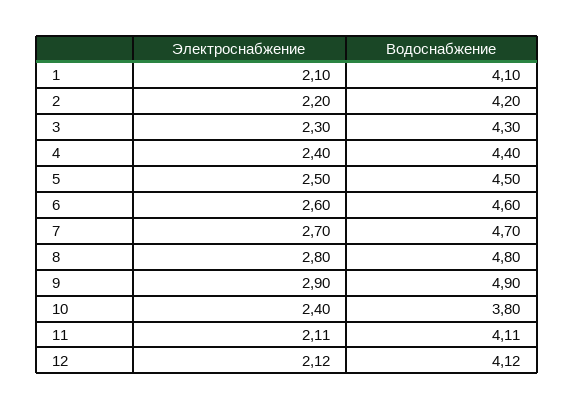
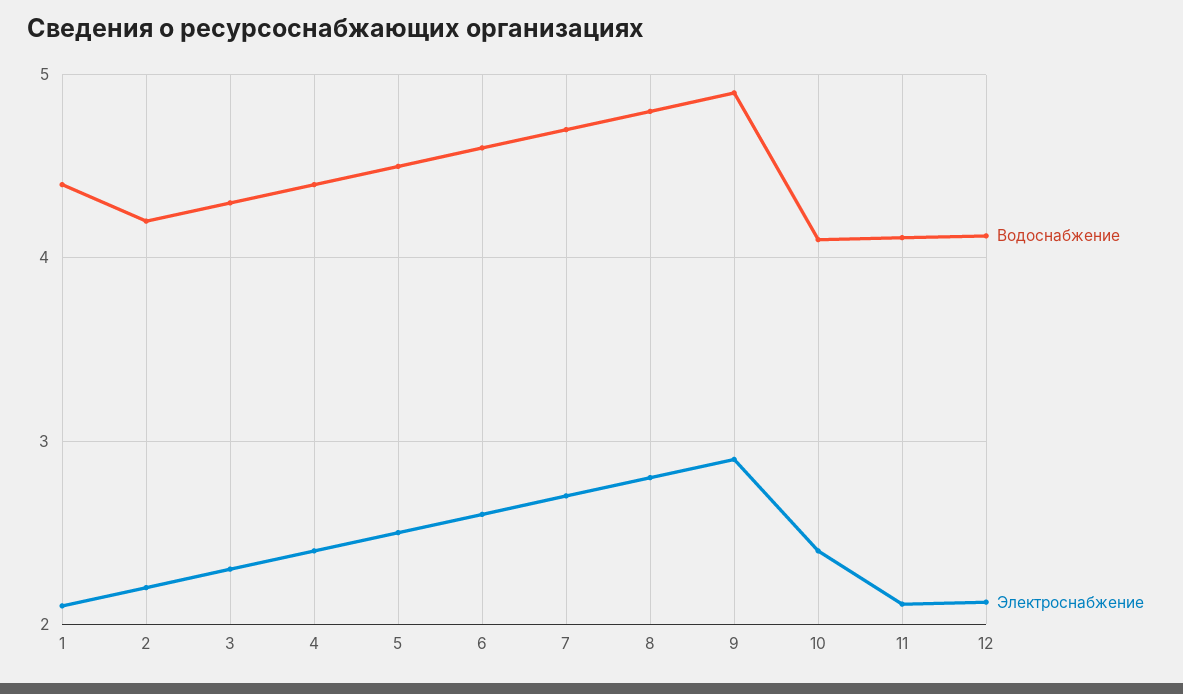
  {
    "Электроснабжение": {
      "1": 2.1,
      "2": 2.2,
      "3": 2.3,
      "4": 2.4,
      "5": 2.5,
      "6": 2.6,
      "7": 2.7,
      "8": 2.8,
      "9": 2.9,
      "10": 2.4,
      "11": 2.11,
      "12": 2.12
    },
    "Водоснабжение": {
-     "1": 4.1,
+     "1": 4.4,
      "2": 4.2,
      "3": 4.3,
      "4": 4.4,
      "5": 4.5,
      "6": 4.6,
      "7": 4.7,
      "8": 4.8,
      "9": 4.9,
-     "10": 3.8,
+     "10": 4.1,
      "11": 4.11,
      "12": 4.12
    }
  }

